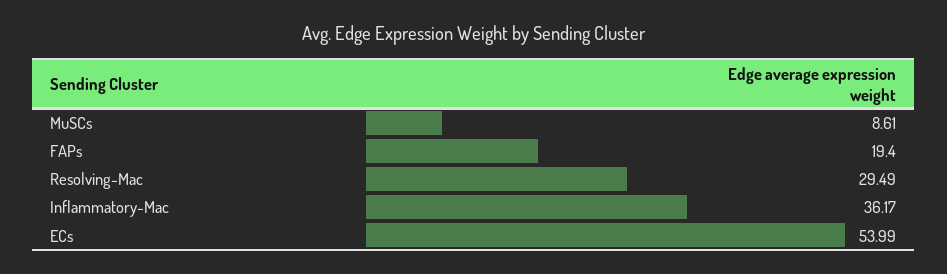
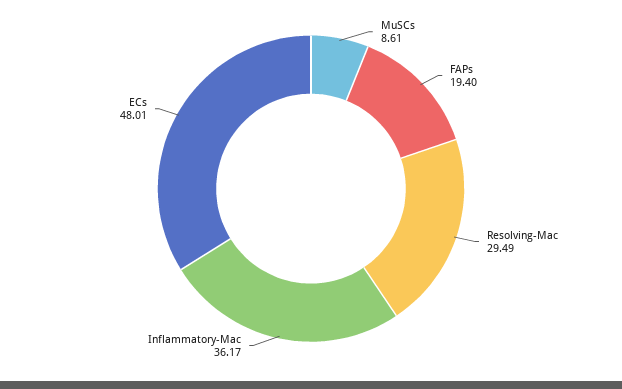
  {
    "MuSCs": 8.61,
    "FAPs": 19.4,
    "Resolving-Mac": 29.49,
    "Inflammatory-Mac": 36.17,
-   "ECs": 53.99
+   "ECs": 48.01
  }

